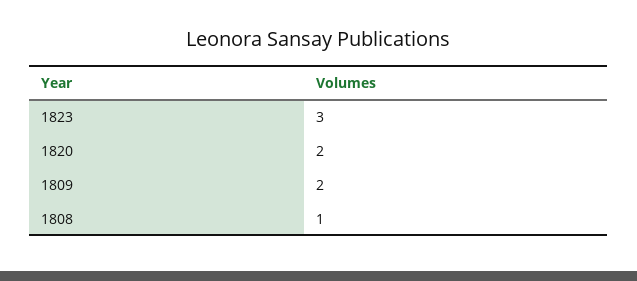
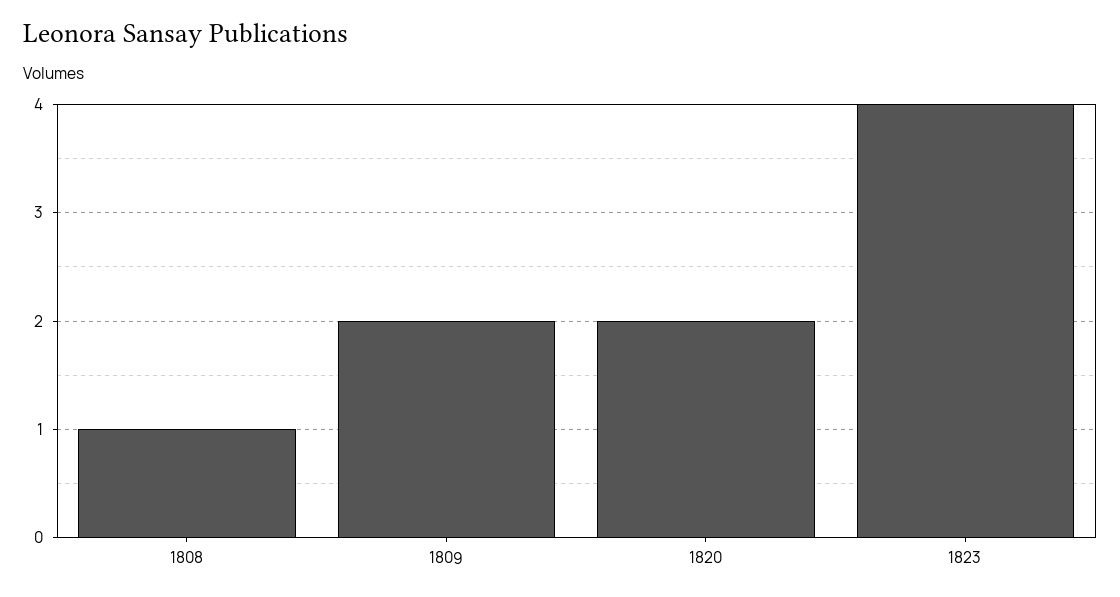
  {
-   "1823": 3,
+   "1823": 4,
    "1820": 2,
    "1809": 2,
    "1808": 1
  }

